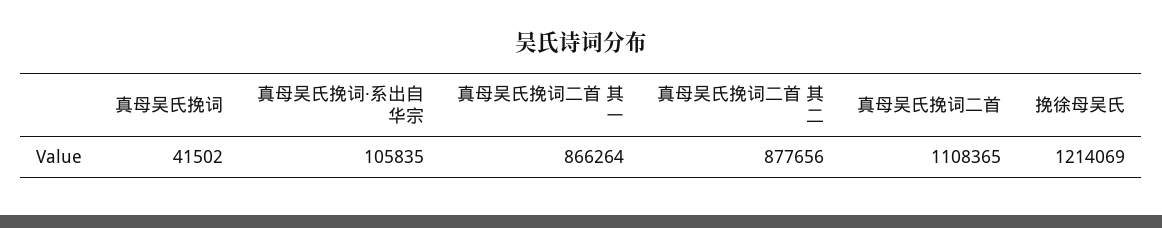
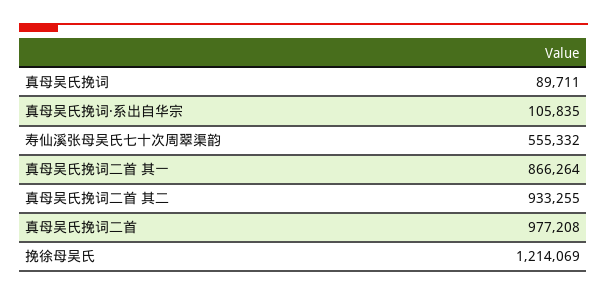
  {
-   "真母吴氏挽词": 41502,
+   "真母吴氏挽词": 89711,
    "真母吴氏挽词·系出自华宗": 105835,
    "真母吴氏挽词二首 其一": 866264,
-   "真母吴氏挽词二首 其二": 877656,
+   "真母吴氏挽词二首 其二": 933255,
-   "真母吴氏挽词二首": 1108365,
+   "真母吴氏挽词二首": 977208,
-   "挽徐母吴氏": 1214069
+   "挽徐母吴氏": 1214069,
+   "寿仙溪张母吴氏七十次周翠渠韵": 555332
  }

